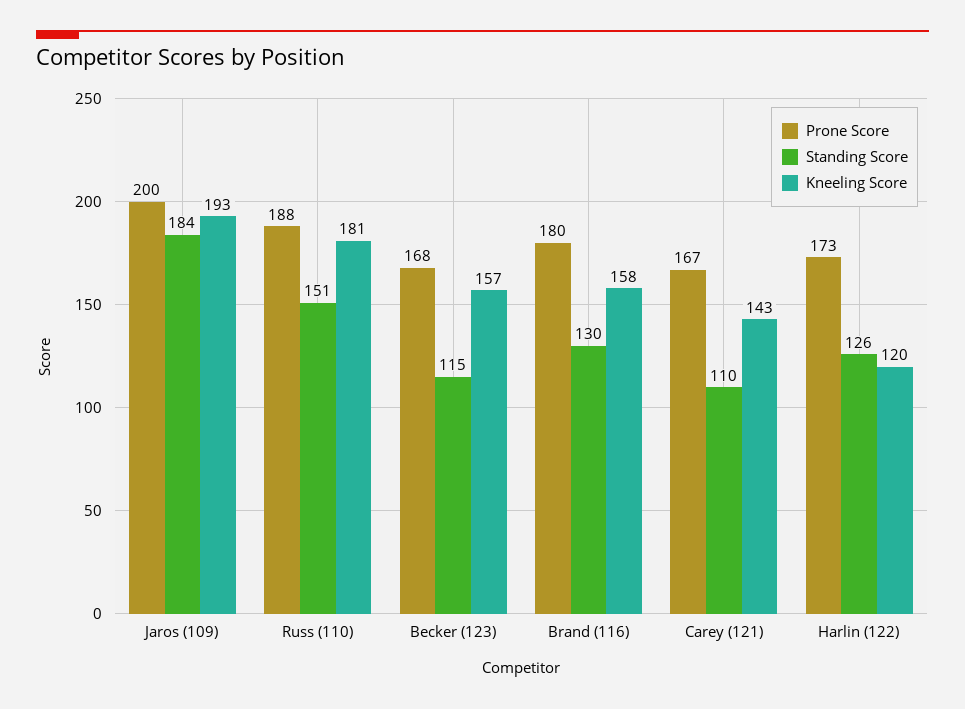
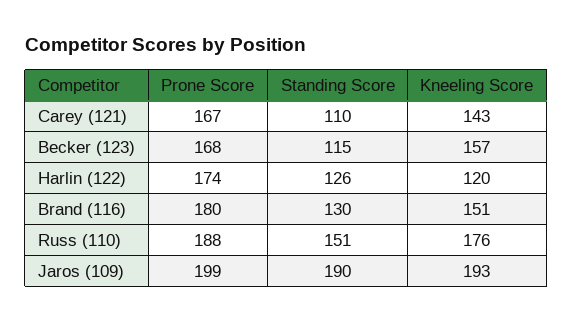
  {
    "Prone Score": {
-     "Jaros (109)": 200,
+     "Jaros (109)": 199,
      "Russ (110)": 188,
      "Becker (123)": 168,
      "Brand (116)": 180,
      "Carey (121)": 167,
-     "Harlin (122)": 173
+     "Harlin (122)": 174
    },
    "Standing Score": {
-     "Jaros (109)": 184,
+     "Jaros (109)": 190,
      "Russ (110)": 151,
      "Becker (123)": 115,
      "Brand (116)": 130,
      "Carey (121)": 110,
      "Harlin (122)": 126
    },
    "Kneeling Score": {
      "Jaros (109)": 193,
-     "Russ (110)": 181,
+     "Russ (110)": 176,
      "Becker (123)": 157,
-     "Brand (116)": 158,
+     "Brand (116)": 151,
      "Carey (121)": 143,
      "Harlin (122)": 120
    }
  }

